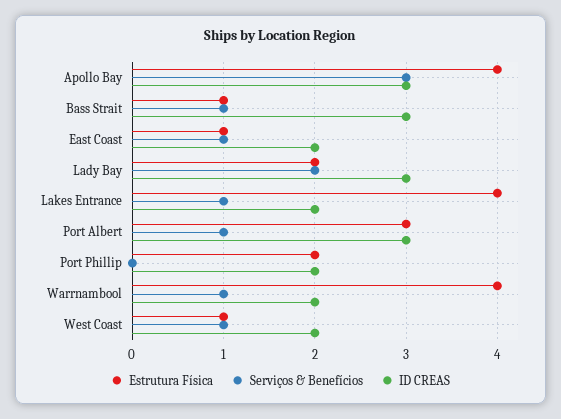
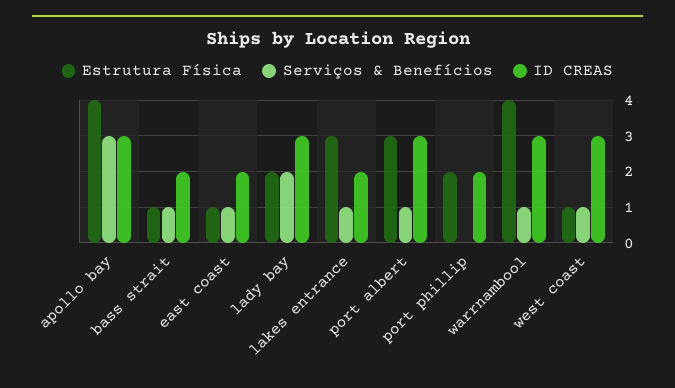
  {
    "Estrutura Física": {
      "Apollo Bay": 4,
      "Bass Strait": 1,
      "East Coast": 1,
      "Lady Bay": 2,
-     "Lakes Entrance": 4,
+     "Lakes Entrance": 3,
      "Port Albert": 3,
      "Port Phillip": 2,
      "Warrnambool": 4,
      "West Coast": 1
    },
    "Serviços & Benefícios": {
      "Apollo Bay": 3,
      "Bass Strait": 1,
      "East Coast": 1,
      "Lady Bay": 2,
      "Lakes Entrance": 1,
      "Port Albert": 1,
      "Port Phillip": 0,
      "Warrnambool": 1,
      "West Coast": 1
    },
    "ID CREAS": {
      "Apollo Bay": 3,
-     "Bass Strait": 3,
+     "Bass Strait": 2,
      "East Coast": 2,
      "Lady Bay": 3,
      "Lakes Entrance": 2,
      "Port Albert": 3,
      "Port Phillip": 2,
-     "Warrnambool": 2,
+     "Warrnambool": 3,
-     "West Coast": 2
+     "West Coast": 3
    }
  }

